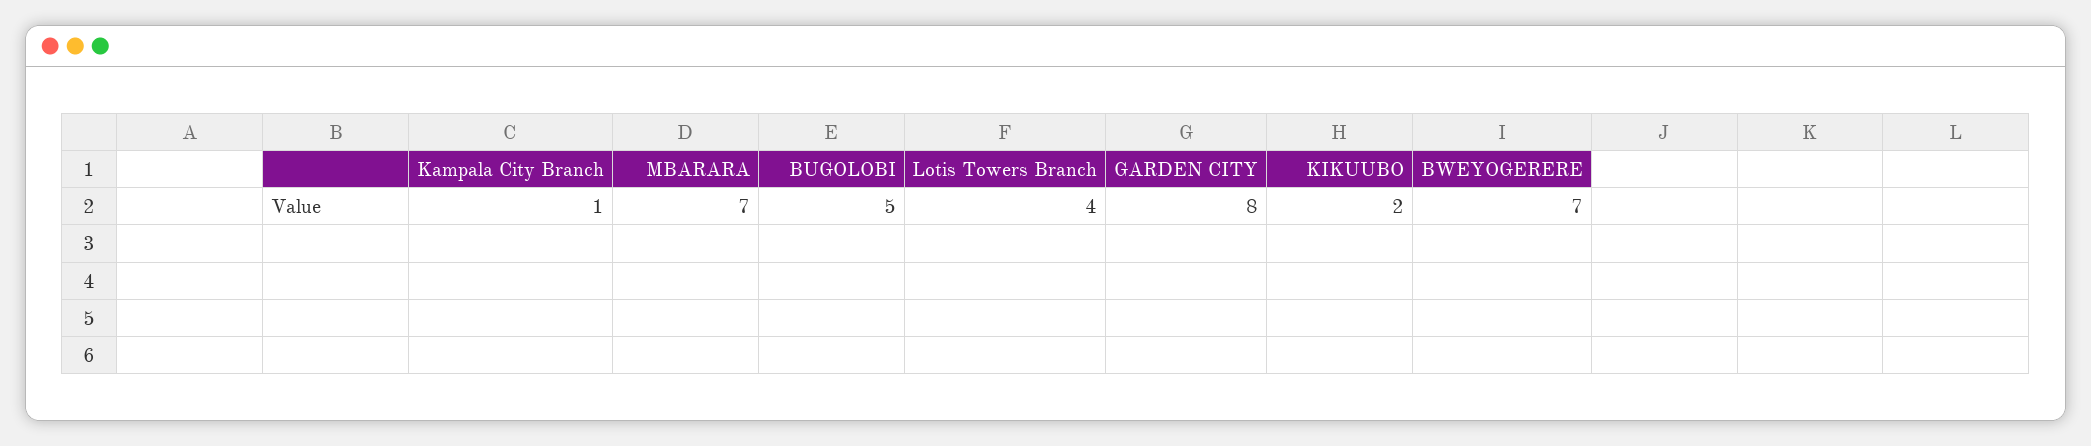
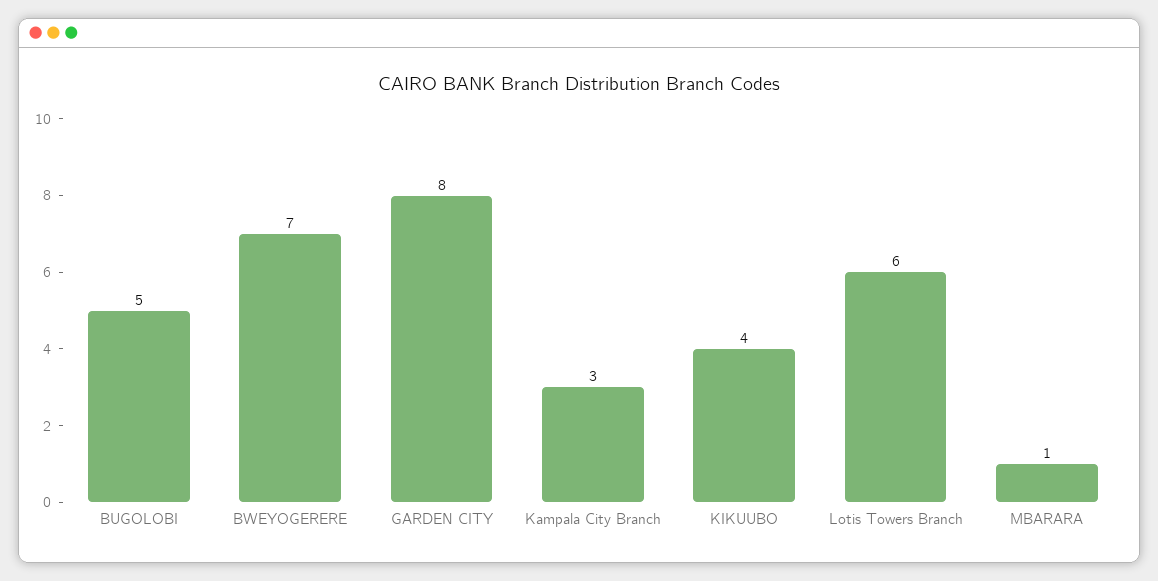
  {
-   "Kampala City Branch": 1,
+   "Kampala City Branch": 3,
-   "MBARARA": 7,
+   "MBARARA": 1,
    "BUGOLOBI": 5,
-   "Lotis Towers Branch": 4,
+   "Lotis Towers Branch": 6,
    "GARDEN CITY": 8,
-   "KIKUUBO": 2,
+   "KIKUUBO": 4,
    "BWEYOGERERE": 7
  }

